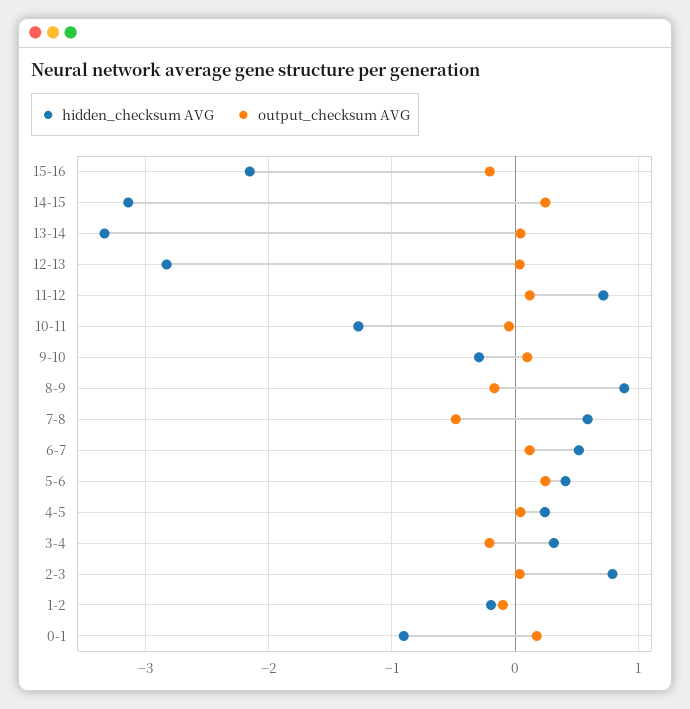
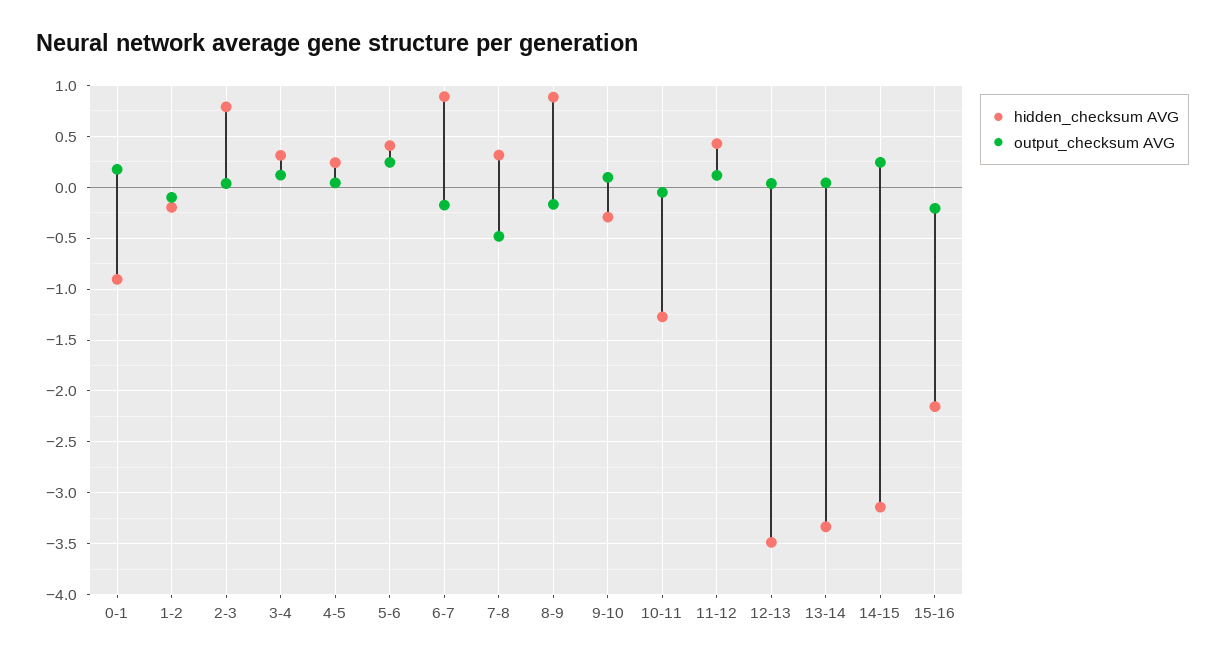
  {
    "hidden_checksum AVG": {
      "15-16": -2.2,
      "14-15": -3.1,
      "13-14": -3.3,
-     "12-13": -2.8,
+     "12-13": -3.5,
-     "11-12": 0.7,
+     "11-12": 0.4,
      "10-11": -1.3,
      "9-10": -0.3,
      "8-9": 0.9,
-     "7-8": 0.6,
+     "7-8": 0.3,
-     "6-7": 0.5,
+     "6-7": 0.9,
      "5-6": 0.4,
      "4-5": 0.2,
      "3-4": 0.3,
      "2-3": 0.8,
      "1-2": -0.2,
      "0-1": -0.9
    },
    "output_checksum AVG": {
      "15-16": -0.2,
      "14-15": 0.2,
      "13-14": 0,
      "12-13": 0,
      "11-12": 0.1,
      "10-11": 0,
      "9-10": 0.1,
      "8-9": -0.2,
      "7-8": -0.5,
-     "6-7": 0.1,
+     "6-7": -0.2,
      "5-6": 0.2,
      "4-5": 0,
-     "3-4": -0.2,
+     "3-4": 0.1,
      "2-3": 0,
      "1-2": -0.1,
      "0-1": 0.2
    }
  }

